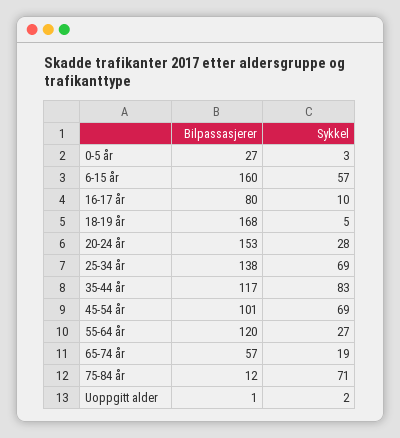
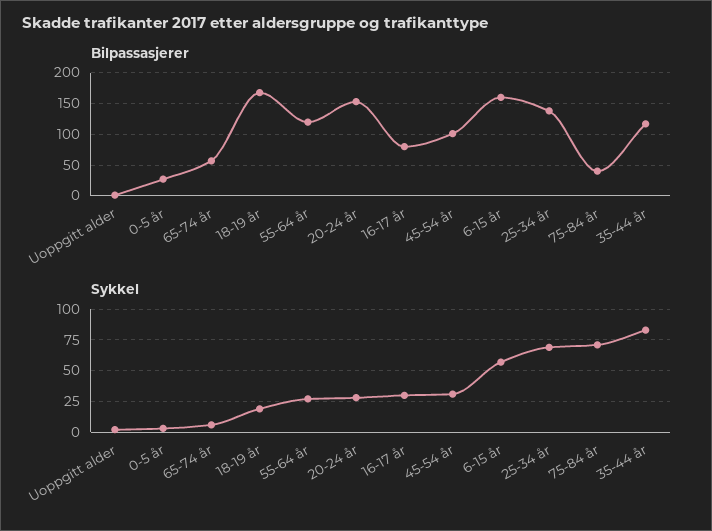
  {
    "Bilpassasjerer": {
      "0-5 år": 27,
      "6-15 år": 160,
      "16-17 år": 80,
      "18-19 år": 168,
      "20-24 år": 153,
      "25-34 år": 138,
      "35-44 år": 117,
      "45-54 år": 101,
      "55-64 år": 120,
      "65-74 år": 57,
-     "75-84 år": 12,
+     "75-84 år": 40,
      "Uoppgitt alder": 1
    },
    "Sykkel": {
      "0-5 år": 3,
      "6-15 år": 57,
-     "16-17 år": 10,
+     "16-17 år": 30,
-     "18-19 år": 5,
+     "18-19 år": 20,
      "20-24 år": 28,
      "25-34 år": 69,
      "35-44 år": 83,
-     "45-54 år": 69,
+     "45-54 år": 30,
      "55-64 år": 27,
-     "65-74 år": 19,
+     "65-74 år": 5,
      "75-84 år": 71,
      "Uoppgitt alder": 2
    }
  }

